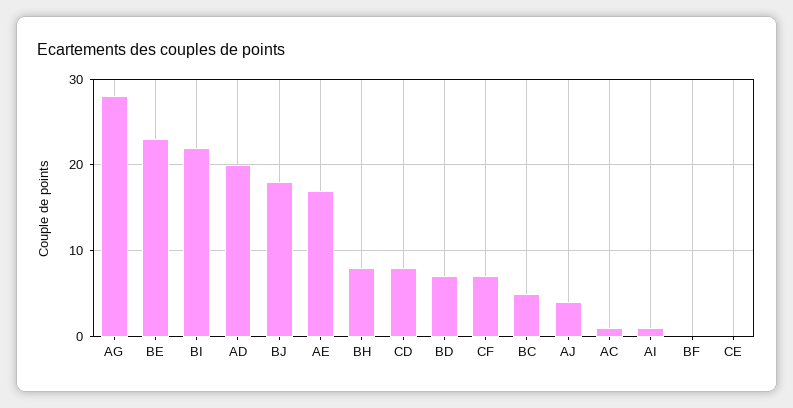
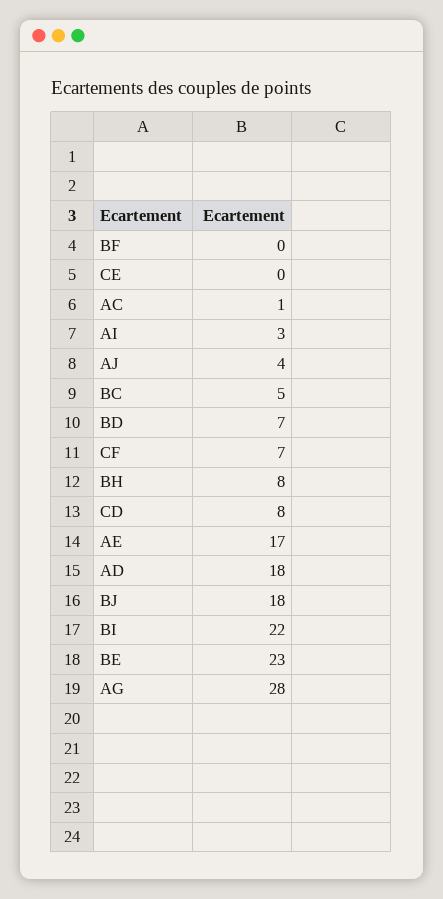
  {
    "AG": 28,
    "BE": 23,
    "BI": 22,
-   "AD": 20,
+   "AD": 18,
    "BJ": 18,
    "AE": 17,
    "BH": 8,
    "CD": 8,
    "BD": 7,
    "CF": 7,
    "BC": 5,
    "AJ": 4,
    "AC": 1,
-   "AI": 1,
+   "AI": 3,
    "BF": 0,
    "CE": 0
  }

